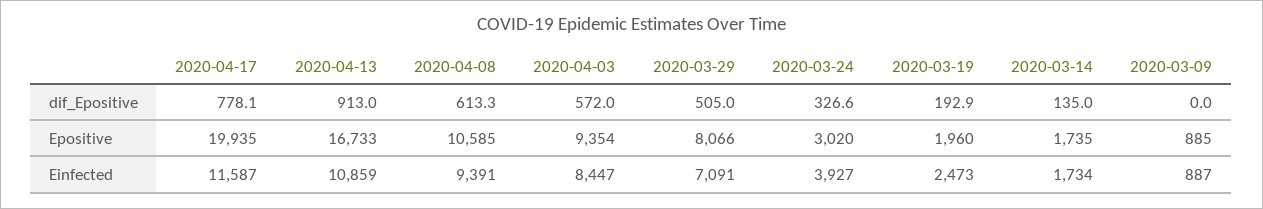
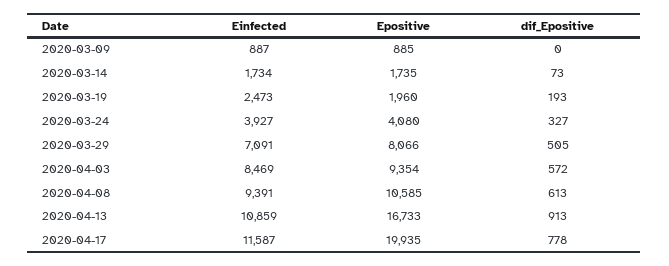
  {
    "2020-04-17": {
      "dif_Epositive": 778.1,
      "Epositive": 19935,
      "Einfected": 11587
    },
    "2020-04-13": {
      "dif_Epositive": 913,
      "Epositive": 16733,
      "Einfected": 10859
    },
    "2020-04-08": {
      "dif_Epositive": 613.3,
      "Epositive": 10585,
      "Einfected": 9391
    },
    "2020-04-03": {
      "dif_Epositive": 572,
      "Epositive": 9354,
-     "Einfected": 8447
+     "Einfected": 8469
    },
    "2020-03-29": {
      "dif_Epositive": 505,
      "Epositive": 8066,
      "Einfected": 7091
    },
    "2020-03-24": {
      "dif_Epositive": 326.6,
-     "Epositive": 3020,
+     "Epositive": 4080,
      "Einfected": 3927
    },
    "2020-03-19": {
      "dif_Epositive": 192.9,
      "Epositive": 1960,
      "Einfected": 2473
    },
    "2020-03-14": {
-     "dif_Epositive": 135,
+     "dif_Epositive": 73,
      "Epositive": 1735,
      "Einfected": 1734
    },
    "2020-03-09": {
      "dif_Epositive": 0,
      "Epositive": 885,
      "Einfected": 887
    }
  }

